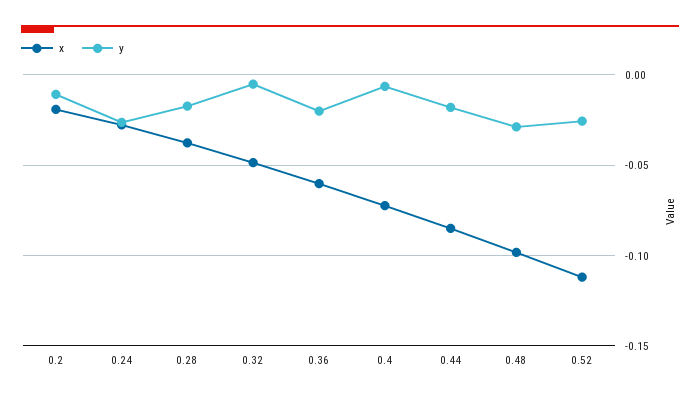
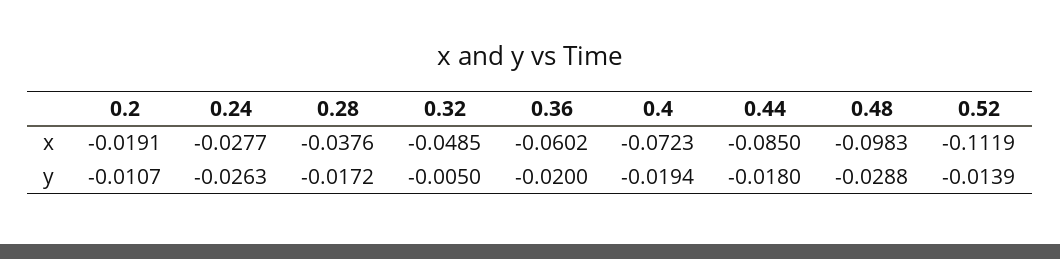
  {
    "x": {
      "0.2": -0.0191,
      "0.24": -0.0277,
      "0.28": -0.0376,
      "0.32": -0.0485,
      "0.36": -0.0602,
      "0.4": -0.0723,
      "0.44": -0.085,
      "0.48": -0.0983,
      "0.52": -0.1119
    },
    "y": {
      "0.2": -0.0107,
      "0.24": -0.0263,
      "0.28": -0.0172,
      "0.32": -0.005,
      "0.36": -0.02,
-     "0.4": -0.005,
+     "0.4": -0.0194,
      "0.44": -0.018,
      "0.48": -0.0288,
-     "0.52": -0.025
+     "0.52": -0.0139
    }
  }

